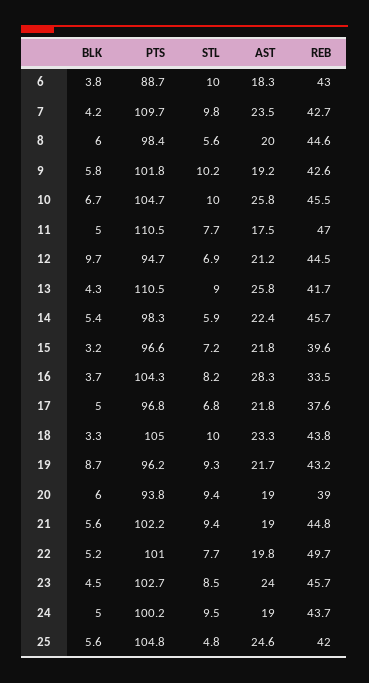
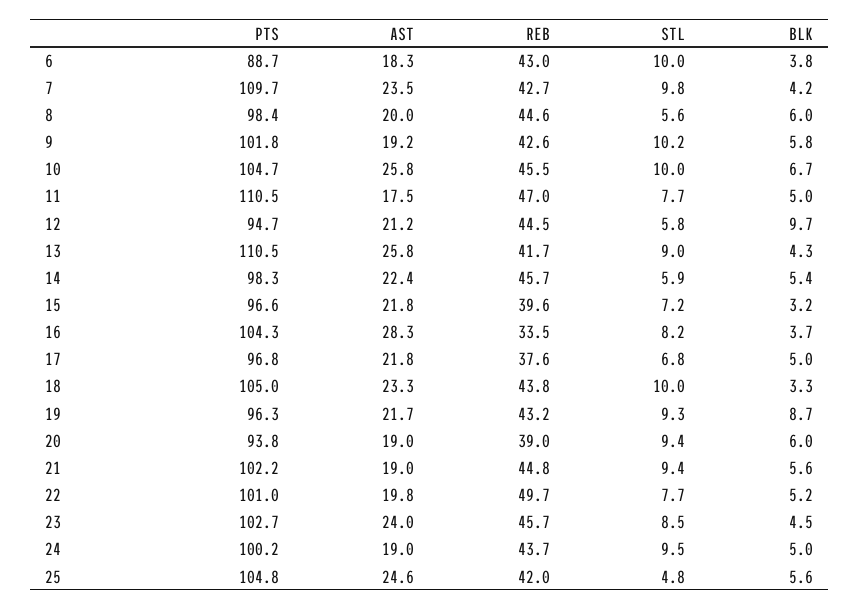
  {
    "BLK": {
      "6": 3.8,
      "7": 4.2,
      "8": 6,
      "9": 5.8,
      "10": 6.7,
      "11": 5,
      "12": 9.7,
      "13": 4.3,
      "14": 5.4,
      "15": 3.2,
      "16": 3.7,
      "17": 5,
      "18": 3.3,
      "19": 8.7,
      "20": 6,
      "21": 5.6,
      "22": 5.2,
      "23": 4.5,
      "24": 5,
      "25": 5.6
    },
    "PTS": {
      "6": 88.7,
      "7": 109.7,
      "8": 98.4,
      "9": 101.8,
      "10": 104.7,
      "11": 110.5,
      "12": 94.7,
      "13": 110.5,
      "14": 98.3,
      "15": 96.6,
      "16": 104.3,
      "17": 96.8,
      "18": 105,
-     "19": 96.2,
+     "19": 96.3,
      "20": 93.8,
      "21": 102.2,
      "22": 101,
      "23": 102.7,
      "24": 100.2,
      "25": 104.8
    },
    "STL": {
      "6": 10,
      "7": 9.8,
      "8": 5.6,
      "9": 10.2,
      "10": 10,
      "11": 7.7,
-     "12": 6.9,
+     "12": 5.8,
      "13": 9,
      "14": 5.9,
      "15": 7.2,
      "16": 8.2,
      "17": 6.8,
      "18": 10,
      "19": 9.3,
      "20": 9.4,
      "21": 9.4,
      "22": 7.7,
      "23": 8.5,
      "24": 9.5,
      "25": 4.8
    },
    "AST": {
      "6": 18.3,
      "7": 23.5,
      "8": 20,
      "9": 19.2,
      "10": 25.8,
      "11": 17.5,
      "12": 21.2,
      "13": 25.8,
      "14": 22.4,
      "15": 21.8,
      "16": 28.3,
      "17": 21.8,
      "18": 23.3,
      "19": 21.7,
      "20": 19,
      "21": 19,
      "22": 19.8,
      "23": 24,
      "24": 19,
      "25": 24.6
    },
    "REB": {
      "6": 43,
      "7": 42.7,
      "8": 44.6,
      "9": 42.6,
      "10": 45.5,
      "11": 47,
      "12": 44.5,
      "13": 41.7,
      "14": 45.7,
      "15": 39.6,
      "16": 33.5,
      "17": 37.6,
      "18": 43.8,
      "19": 43.2,
      "20": 39,
      "21": 44.8,
      "22": 49.7,
      "23": 45.7,
      "24": 43.7,
      "25": 42
    }
  }

